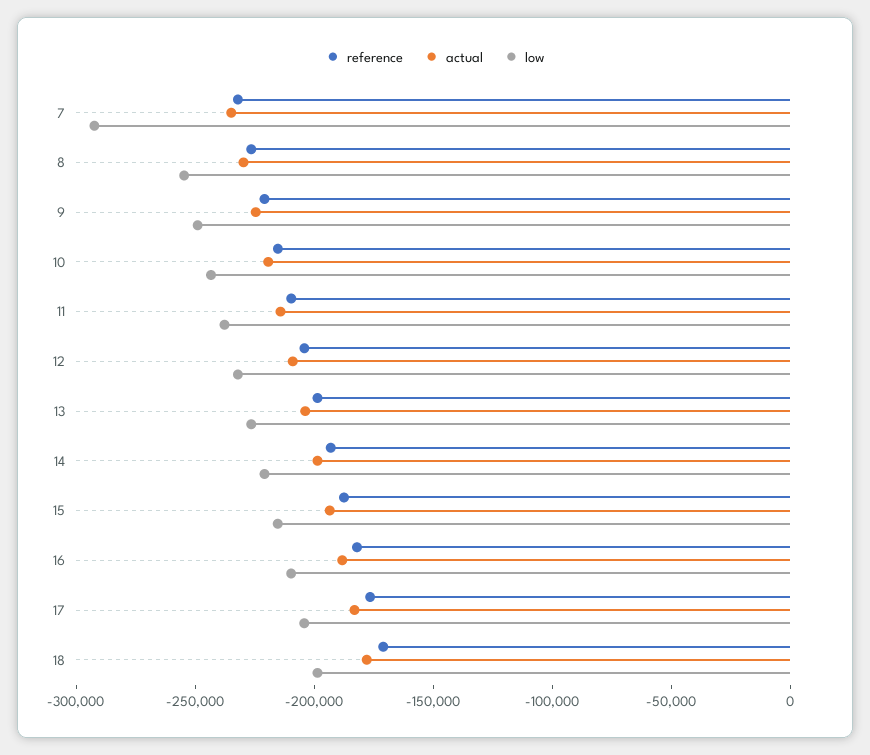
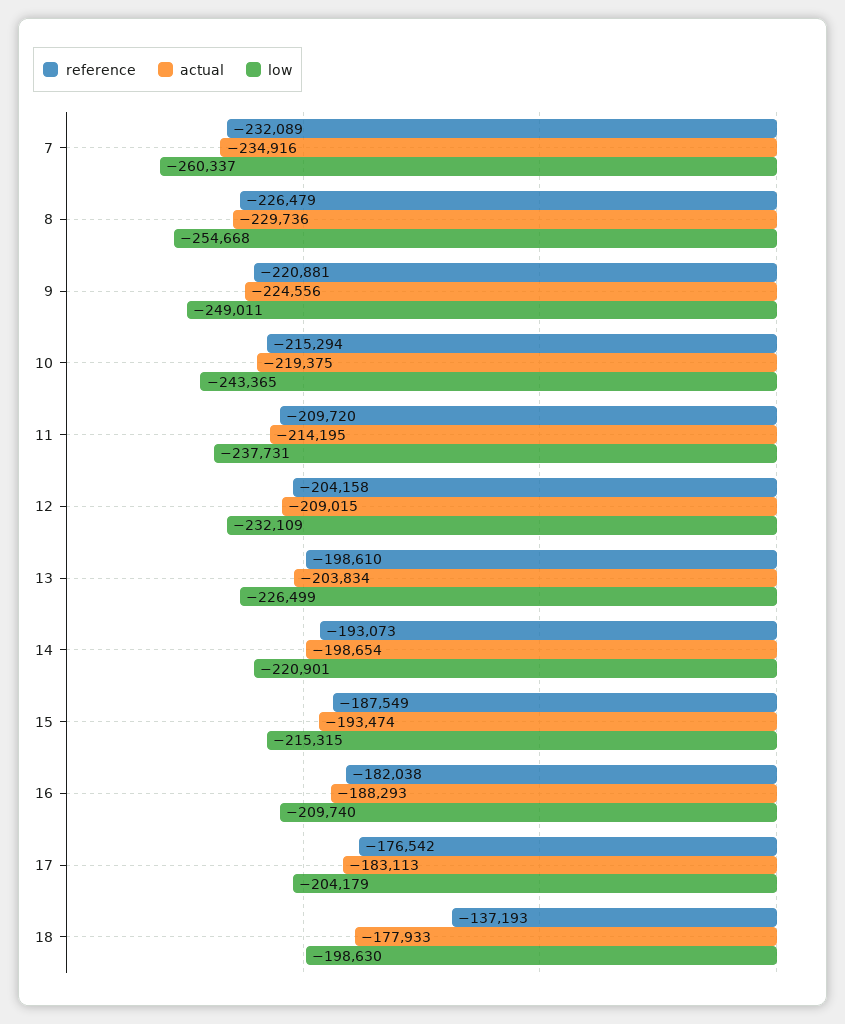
  {
    "reference": {
      "7": -232089,
      "8": -226479,
      "9": -220881,
      "10": -215294,
      "11": -209720,
      "12": -204158,
      "13": -198610,
      "14": -193073,
      "15": -187549,
      "16": -182038,
      "17": -176542,
-     "18": -170000
+     "18": -137193
    },
    "actual": {
      "7": -234916,
      "8": -229736,
      "9": -224556,
      "10": -219375,
      "11": -214195,
      "12": -209015,
      "13": -203834,
      "14": -198654,
      "15": -193474,
      "16": -188293,
      "17": -183113,
      "18": -177933
    },
    "low": {
-     "7": -290000,
+     "7": -260337,
      "8": -254668,
      "9": -249011,
      "10": -243365,
      "11": -237731,
      "12": -232109,
      "13": -226499,
      "14": -220901,
      "15": -215315,
      "16": -209740,
      "17": -204179,
      "18": -198630
    }
  }

